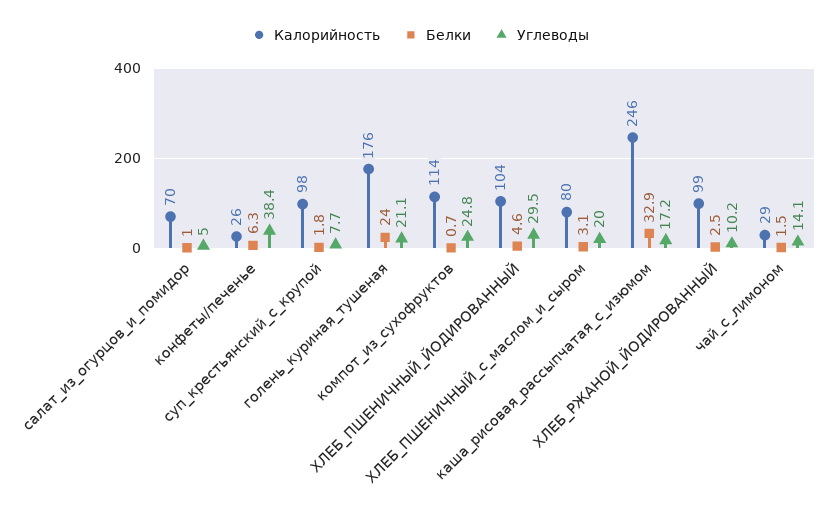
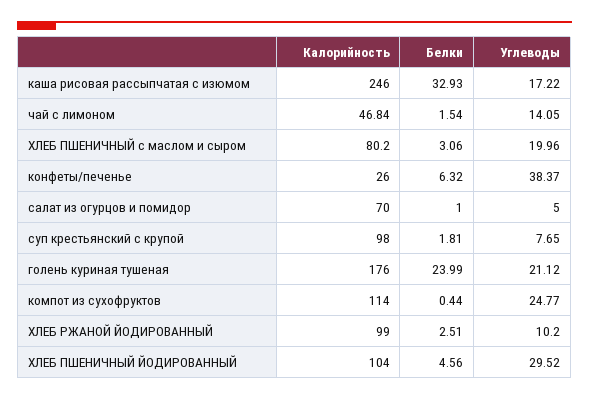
  {
    "Калорийность": {
      "салат_из_огурцов_и_помидор": 70,
      "конфеты/печенье": 26,
      "суп_крестьянский_с_крупой": 98,
      "голень_куриная_тушеная": 176,
      "компот_из_сухофруктов": 114,
      "ХЛЕБ_ПШЕНИЧНЫЙ_ЙОДИРОВАННЫЙ": 104,
      "ХЛЕБ_ПШЕНИЧНЫЙ_с_маслом_и_сыром": 80.2,
      "каша_рисовая_рассыпчатая_с_изюмом": 246,
      "ХЛЕБ_РЖАНОЙ_ЙОДИРОВАННЫЙ": 99,
-     "чай_с_лимоном": 29
+     "чай_с_лимоном": 46.84
    },
    "Белки": {
      "салат_из_огурцов_и_помидор": 1,
      "конфеты/печенье": 6.32,
      "суп_крестьянский_с_крупой": 1.81,
      "голень_куриная_тушеная": 23.99,
-     "компот_из_сухофруктов": 0.7,
+     "компот_из_сухофруктов": 0.44,
      "ХЛЕБ_ПШЕНИЧНЫЙ_ЙОДИРОВАННЫЙ": 4.56,
      "ХЛЕБ_ПШЕНИЧНЫЙ_с_маслом_и_сыром": 3.06,
      "каша_рисовая_рассыпчатая_с_изюмом": 32.93,
      "ХЛЕБ_РЖАНОЙ_ЙОДИРОВАННЫЙ": 2.51,
      "чай_с_лимоном": 1.54
    },
    "Углеводы": {
      "салат_из_огурцов_и_помидор": 5,
      "конфеты/печенье": 38.37,
      "суп_крестьянский_с_крупой": 7.65,
      "голень_куриная_тушеная": 21.12,
      "компот_из_сухофруктов": 24.77,
      "ХЛЕБ_ПШЕНИЧНЫЙ_ЙОДИРОВАННЫЙ": 29.52,
      "ХЛЕБ_ПШЕНИЧНЫЙ_с_маслом_и_сыром": 19.96,
      "каша_рисовая_рассыпчатая_с_изюмом": 17.22,
      "ХЛЕБ_РЖАНОЙ_ЙОДИРОВАННЫЙ": 10.2,
      "чай_с_лимоном": 14.05
    }
  }

